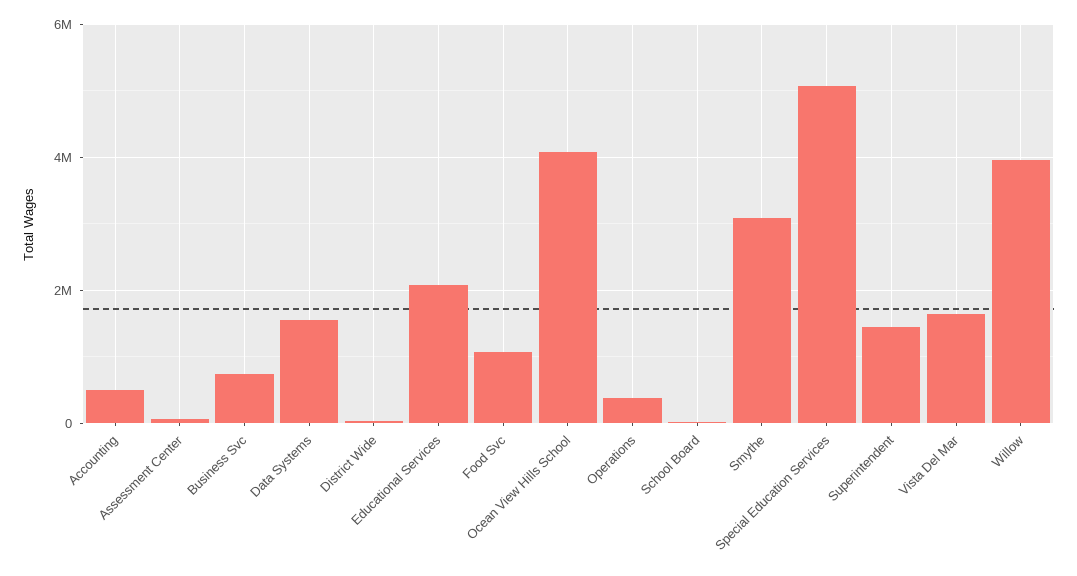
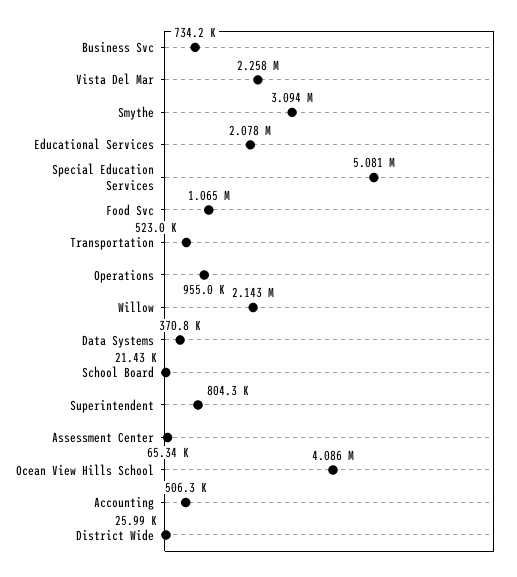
  {
    "Accounting": 506300,
    "Assessment Center": 65340,
    "Business Svc": 734200,
-   "Data Systems": 1600000,
+   "Data Systems": 370800,
    "District Wide": 25990,
    "Educational Services": 2078000,
    "Food Svc": 1065000,
    "Ocean View Hills School": 4086000,
-   "Operations": 400000,
+   "Operations": 955000,
    "School Board": 21430,
    "Smythe": 3094000,
    "Special Education Services": 5081000,
-   "Superintendent": 1400000,
+   "Superintendent": 804300,
-   "Vista Del Mar": 1600000,
+   "Vista Del Mar": 2258000,
-   "Willow": 4000000
+   "Willow": 2143000,
+   "Transportation": 523000
  }

